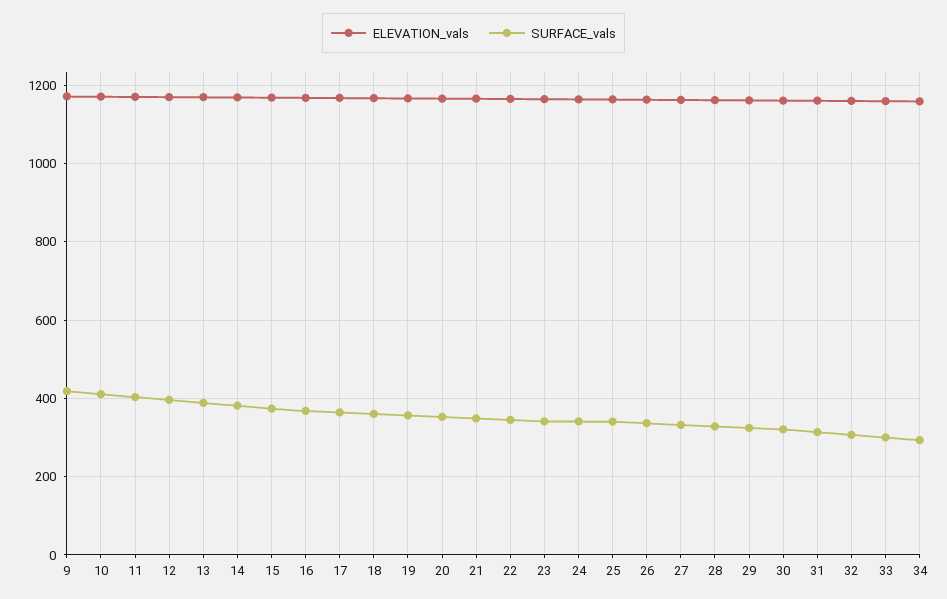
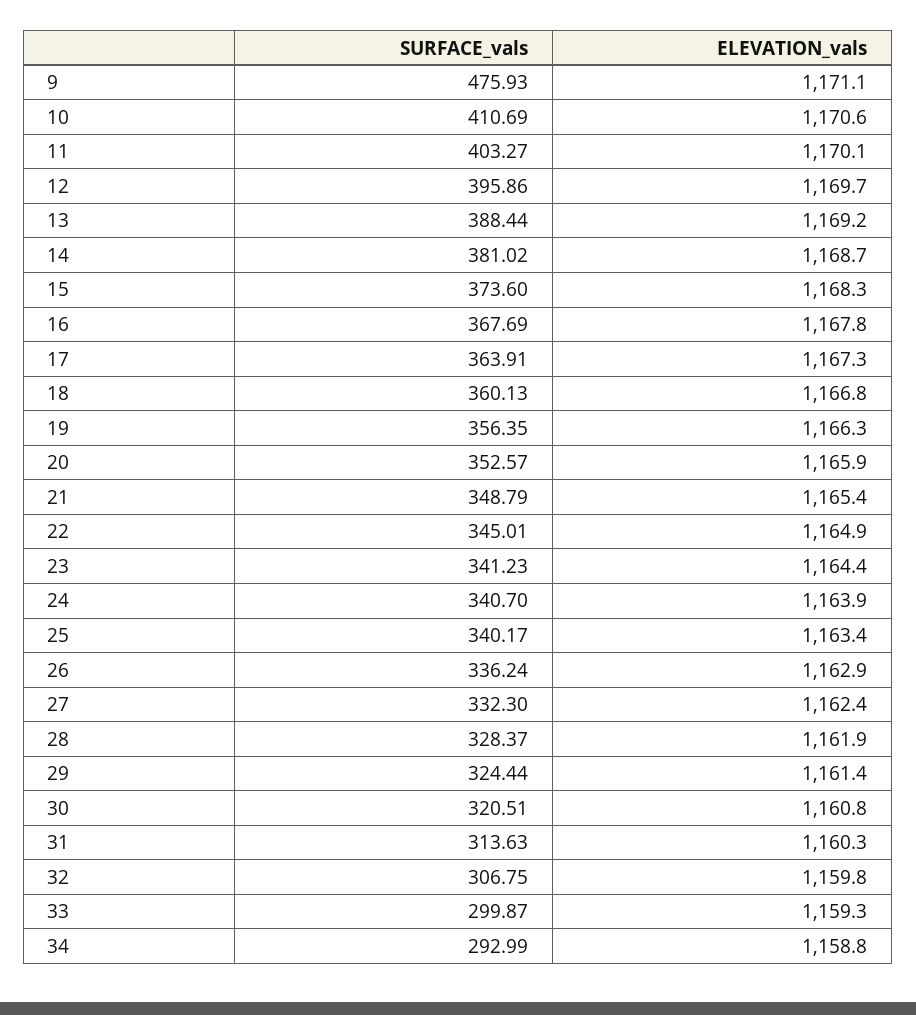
  {
    "ELEVATION_vals": {
      "9": 1171.1,
      "10": 1170.6,
      "11": 1170.1,
      "12": 1169.7,
      "13": 1169.2,
      "14": 1168.7,
      "15": 1168.3,
      "16": 1167.8,
      "17": 1167.3,
      "18": 1166.8,
      "19": 1166.3,
      "20": 1165.9,
      "21": 1165.4,
      "22": 1164.9,
      "23": 1164.4,
      "24": 1163.9,
      "25": 1163.4,
      "26": 1162.9,
      "27": 1162.4,
      "28": 1161.9,
      "29": 1161.4,
      "30": 1160.8,
      "31": 1160.3,
      "32": 1159.8,
      "33": 1159.3,
      "34": 1158.8
    },
    "SURFACE_vals": {
-     "9": 420,
+     "9": 475.93,
      "10": 410.69,
      "11": 403.27,
      "12": 395.86,
      "13": 388.44,
      "14": 381.02,
      "15": 373.6,
      "16": 367.69,
      "17": 363.91,
      "18": 360.13,
      "19": 356.35,
      "20": 352.57,
      "21": 348.79,
      "22": 345.01,
      "23": 341.23,
      "24": 340.7,
      "25": 340.17,
      "26": 336.24,
      "27": 332.3,
      "28": 328.37,
      "29": 324.44,
      "30": 320.51,
      "31": 313.63,
      "32": 306.75,
      "33": 299.87,
      "34": 292.99
    }
  }

